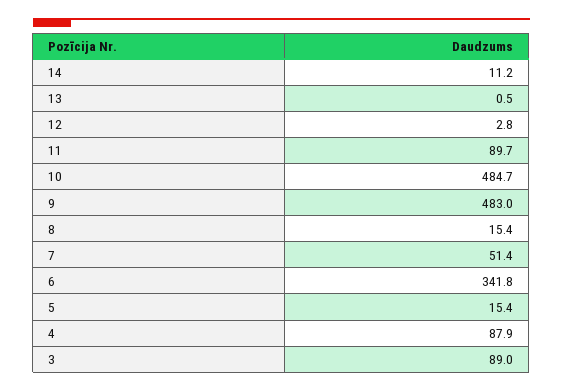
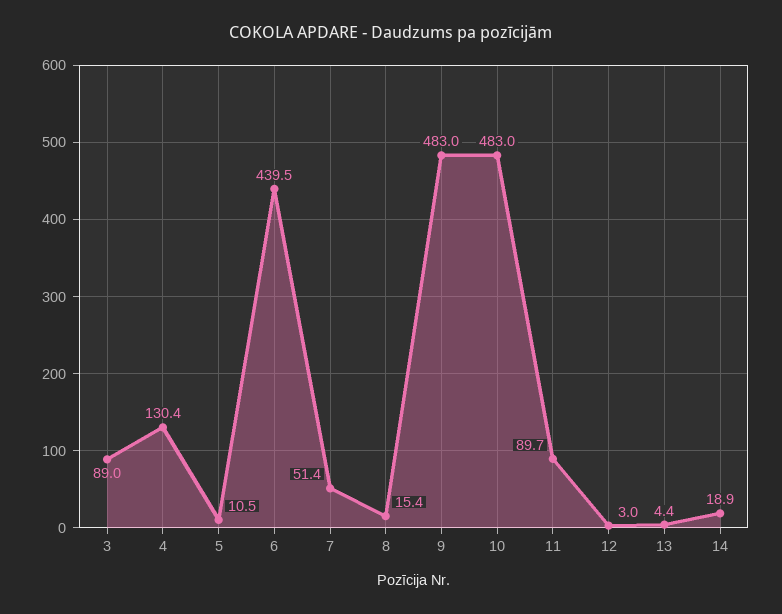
  {
-   "14": 11.2,
+   "14": 18.9,
-   "13": 0.5,
+   "13": 4.4,
-   "12": 2.8,
+   "12": 3,
    "11": 89.7,
-   "10": 484.7,
+   "10": 483,
    "9": 483,
    "8": 15.4,
    "7": 51.4,
-   "6": 341.8,
+   "6": 439.5,
-   "5": 15.4,
+   "5": 10.5,
-   "4": 87.9,
+   "4": 130.4,
    "3": 89
  }

